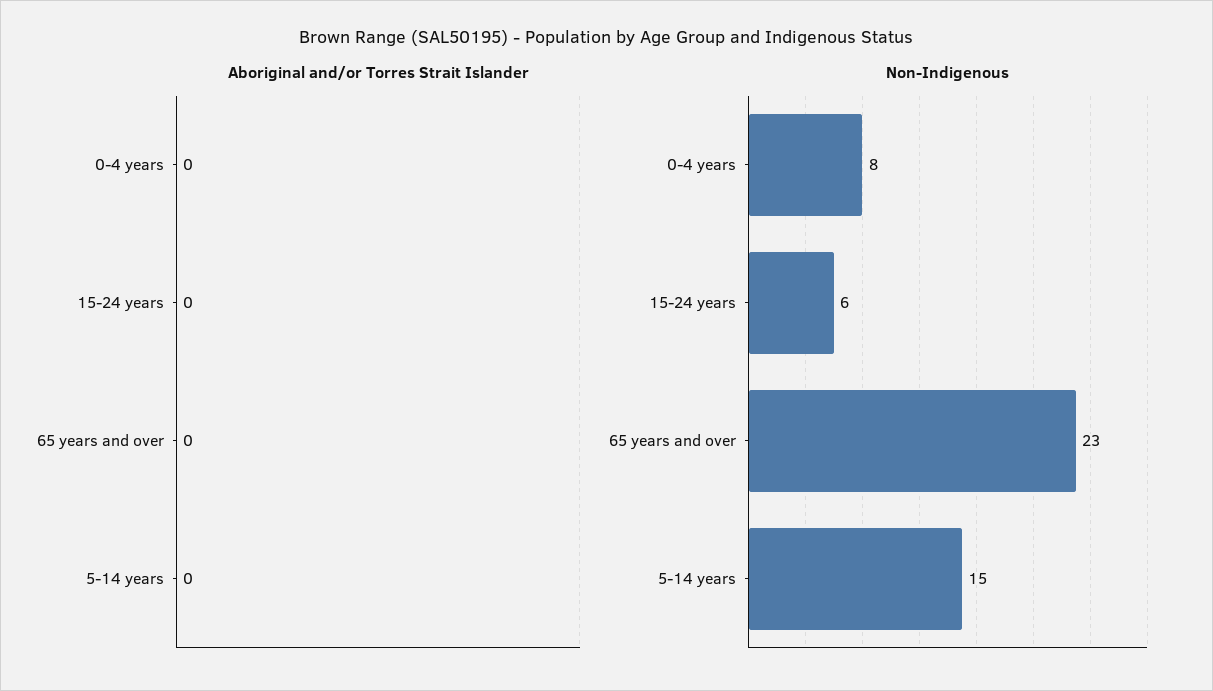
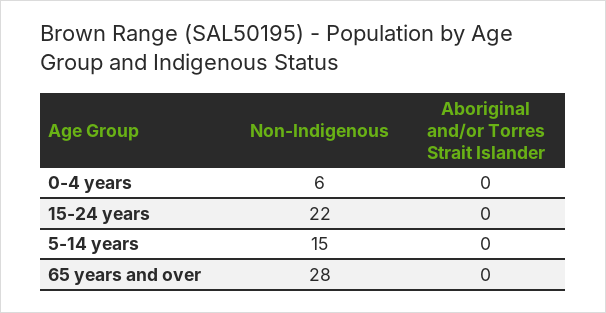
  {
    "Aboriginal and/or Torres Strait Islander": {
      "0-4 years": 0,
      "15-24 years": 0,
      "65 years and over": 0,
      "5-14 years": 0
    },
    "Non-Indigenous": {
-     "0-4 years": 8,
+     "0-4 years": 6,
-     "15-24 years": 6,
+     "15-24 years": 22,
-     "65 years and over": 23,
+     "65 years and over": 28,
      "5-14 years": 15
    }
  }

